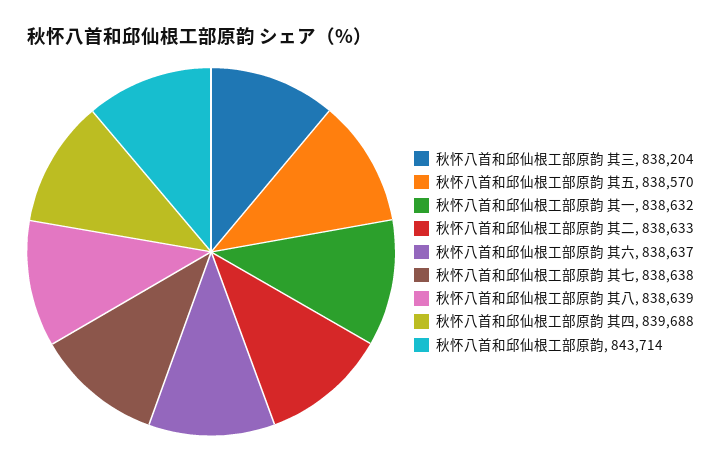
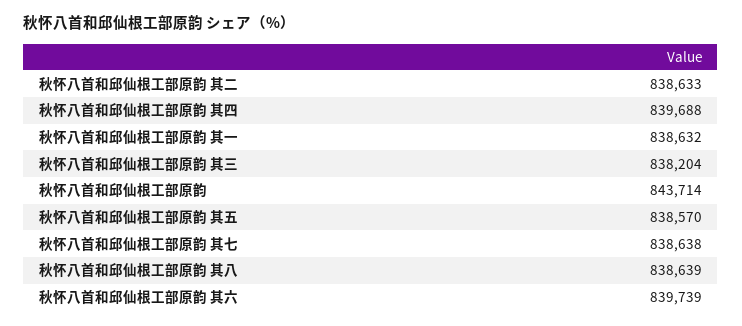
  {
    "秋怀八首和邱仙根工部原韵 其三": 838204,
    "秋怀八首和邱仙根工部原韵 其五": 838570,
    "秋怀八首和邱仙根工部原韵 其一": 838632,
    "秋怀八首和邱仙根工部原韵 其二": 838633,
-   "秋怀八首和邱仙根工部原韵 其六": 838637,
+   "秋怀八首和邱仙根工部原韵 其六": 839739,
    "秋怀八首和邱仙根工部原韵 其七": 838638,
    "秋怀八首和邱仙根工部原韵 其八": 838639,
    "秋怀八首和邱仙根工部原韵 其四": 839688,
    "秋怀八首和邱仙根工部原韵": 843714
  }

